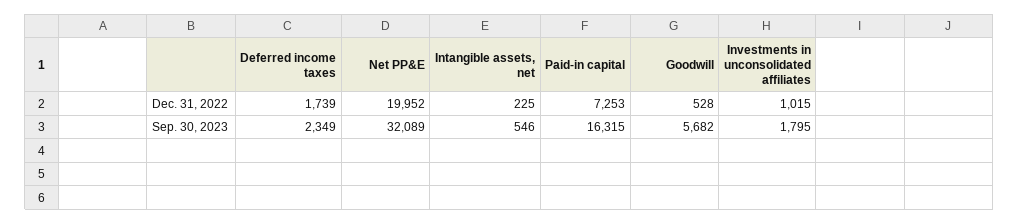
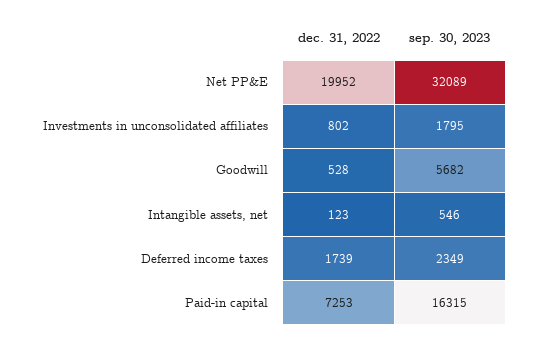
  {
    "Deferred income taxes": {
      "Dec. 31, 2022": 1739,
      "Sep. 30, 2023": 2349
    },
    "Net PP&E": {
      "Dec. 31, 2022": 19952,
      "Sep. 30, 2023": 32089
    },
    "Intangible assets, net": {
-     "Dec. 31, 2022": 225,
+     "Dec. 31, 2022": 123,
      "Sep. 30, 2023": 546
    },
    "Paid-in capital": {
      "Dec. 31, 2022": 7253,
      "Sep. 30, 2023": 16315
    },
    "Goodwill": {
      "Dec. 31, 2022": 528,
      "Sep. 30, 2023": 5682
    },
    "Investments in unconsolidated affiliates": {
-     "Dec. 31, 2022": 1015,
+     "Dec. 31, 2022": 802,
      "Sep. 30, 2023": 1795
    }
  }

